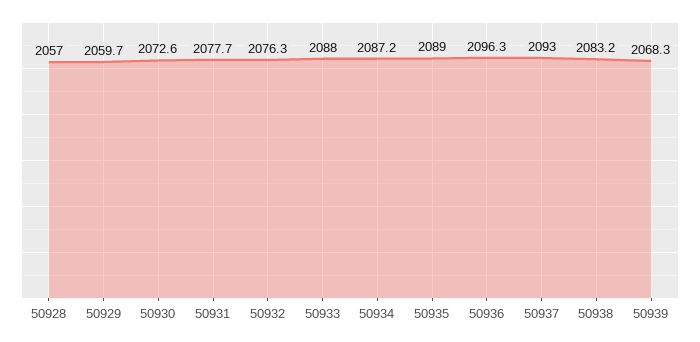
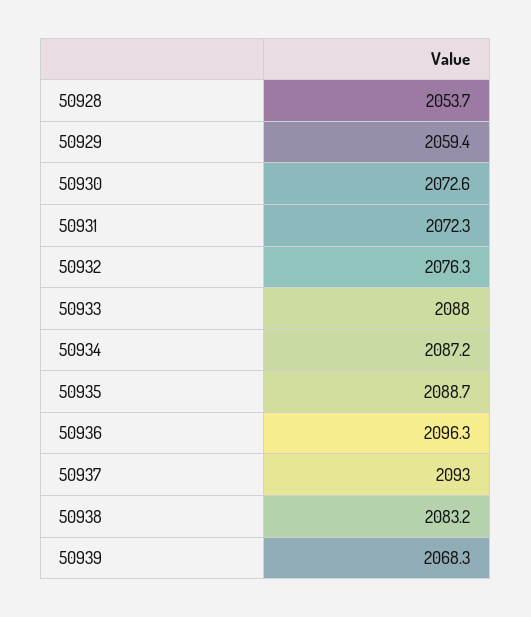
  {
-   "50928": 2057,
+   "50928": 2053.7,
-   "50929": 2059.7,
+   "50929": 2059.4,
    "50930": 2072.6,
-   "50931": 2077.7,
+   "50931": 2072.3,
    "50932": 2076.3,
    "50933": 2088,
    "50934": 2087.2,
-   "50935": 2089,
+   "50935": 2088.7,
    "50936": 2096.3,
    "50937": 2093,
    "50938": 2083.2,
    "50939": 2068.3
  }

